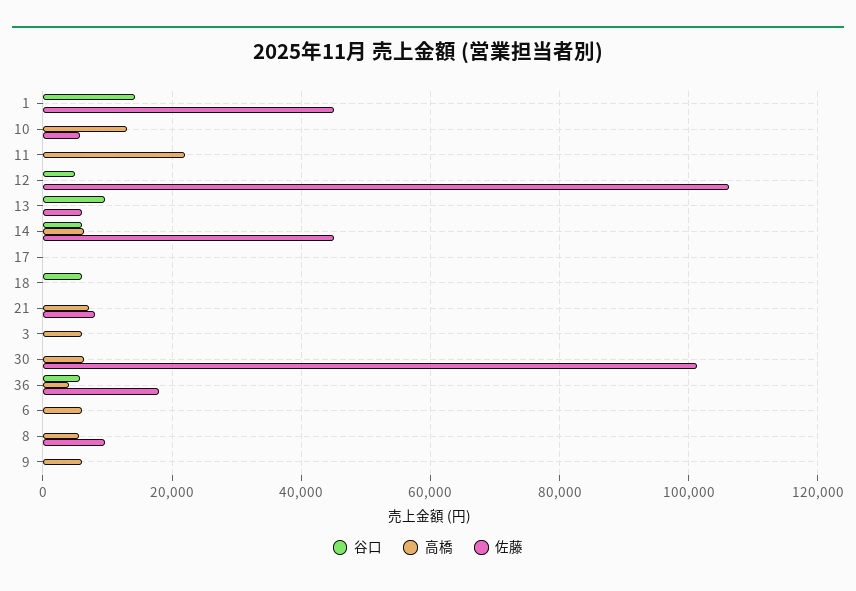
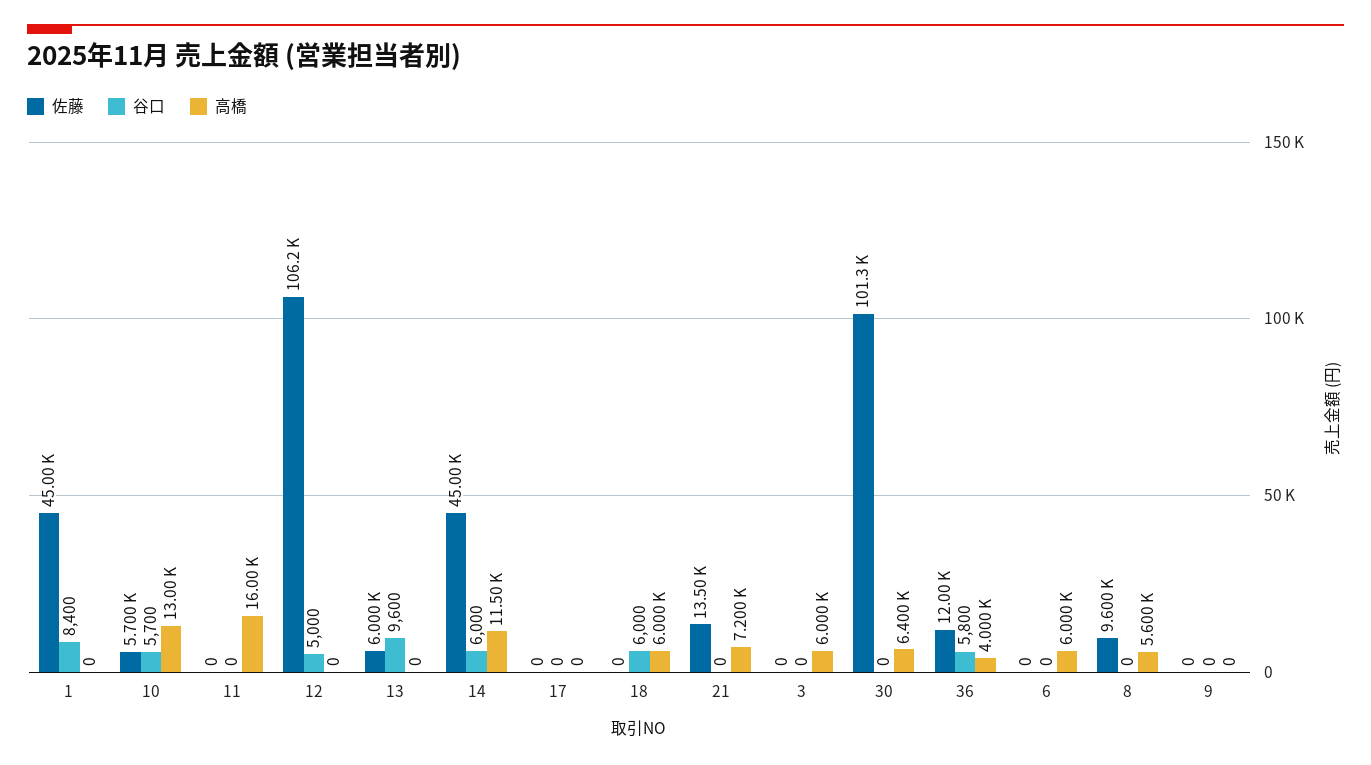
  {
    "谷口": {
-     "1": 14000,
+     "1": 8400,
-     "10": 0,
+     "10": 5700,
      "11": 0,
      "12": 5000,
      "13": 9600,
      "14": 6000,
      "17": 0,
      "18": 6000,
      "21": 0,
      "3": 0,
      "30": 0,
      "36": 5800,
      "6": 0,
      "8": 0,
      "9": 0
    },
    "高橋": {
      "1": 0,
      "10": 13000,
-     "11": 22000,
+     "11": 16000,
      "12": 0,
      "13": 0,
-     "14": 6000,
+     "14": 11500,
      "17": 0,
-     "18": 0,
+     "18": 6000,
      "21": 7200,
      "3": 6000,
      "30": 6400,
      "36": 4000,
      "6": 6000,
      "8": 5600,
-     "9": 6000
+     "9": 0
    },
    "佐藤": {
      "1": 45000,
      "10": 5700,
      "11": 0,
      "12": 106200,
      "13": 6000,
      "14": 45000,
      "17": 0,
      "18": 0,
-     "21": 8000,
+     "21": 13500,
      "3": 0,
      "30": 101300,
-     "36": 18000,
+     "36": 12000,
      "6": 0,
      "8": 9600,
      "9": 0
    }
  }

